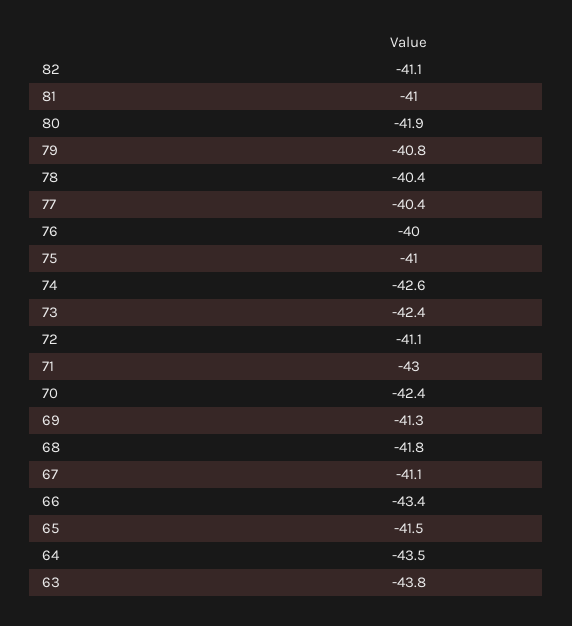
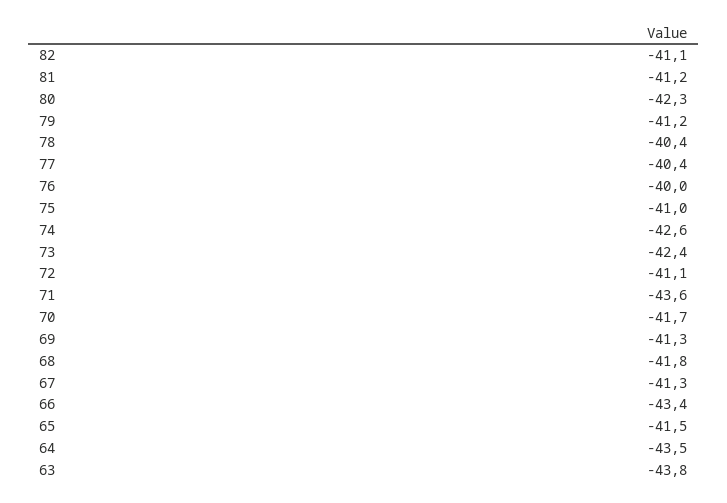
  {
    "82": -41.1,
-   "81": -41,
+   "81": -41.2,
-   "80": -41.9,
+   "80": -42.3,
-   "79": -40.8,
+   "79": -41.2,
    "78": -40.4,
    "77": -40.4,
    "76": -40,
    "75": -41,
    "74": -42.6,
    "73": -42.4,
    "72": -41.1,
-   "71": -43,
+   "71": -43.6,
-   "70": -42.4,
+   "70": -41.7,
    "69": -41.3,
    "68": -41.8,
-   "67": -41.1,
+   "67": -41.3,
    "66": -43.4,
    "65": -41.5,
    "64": -43.5,
    "63": -43.8
  }

